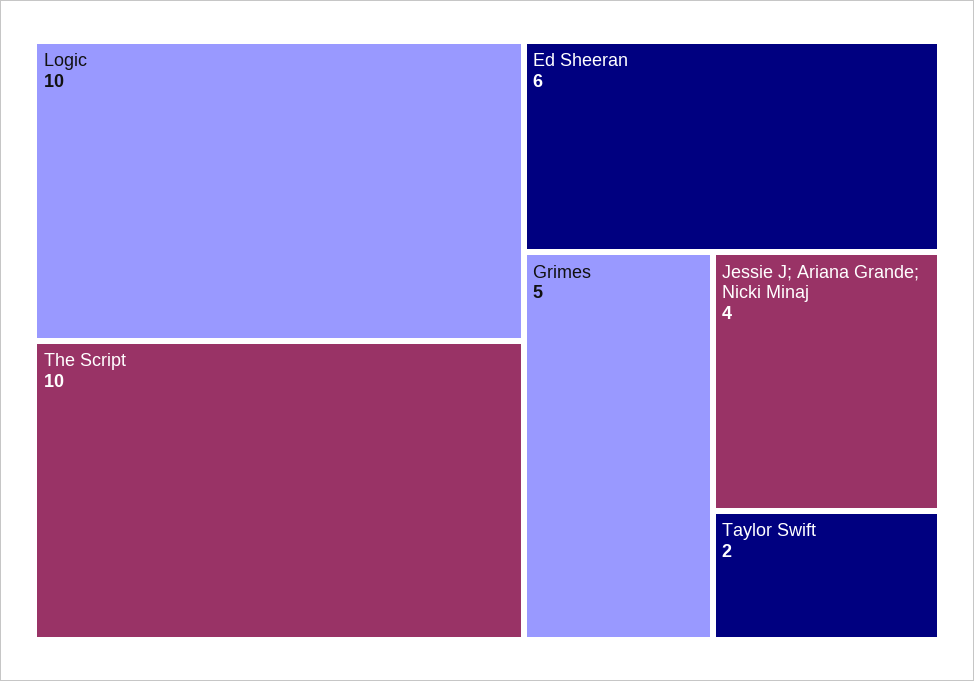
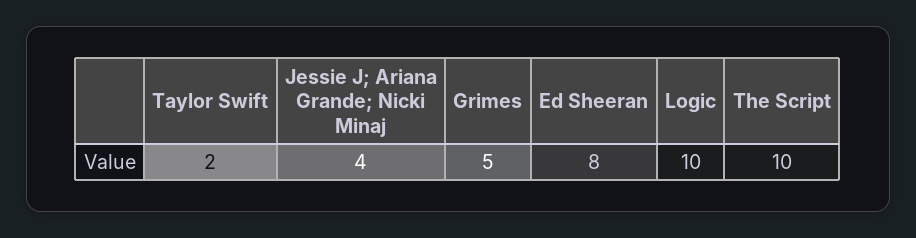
  {
    "Logic": 10,
    "The Script": 10,
-   "Ed Sheeran": 6,
+   "Ed Sheeran": 8,
    "Grimes": 5,
    "Jessie J; Ariana Grande; Nicki Minaj": 4,
    "Taylor Swift": 2
  }

